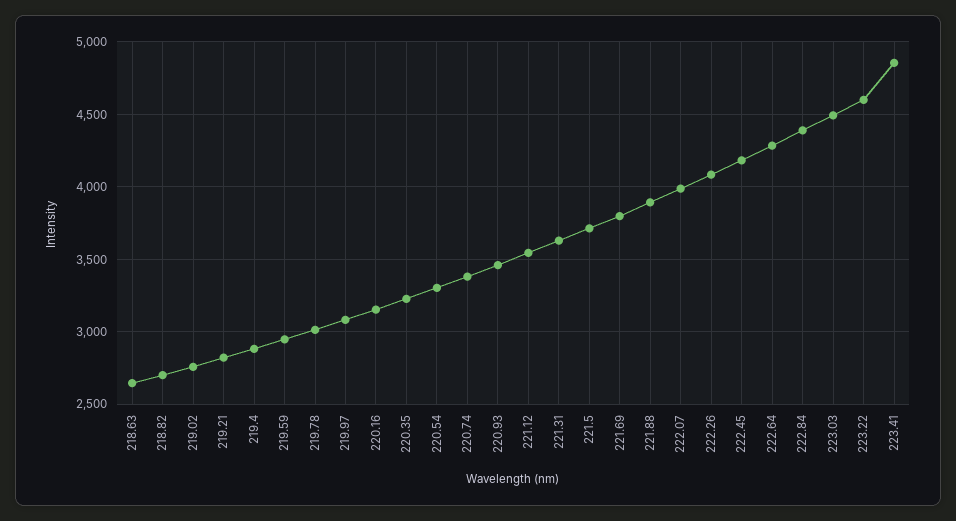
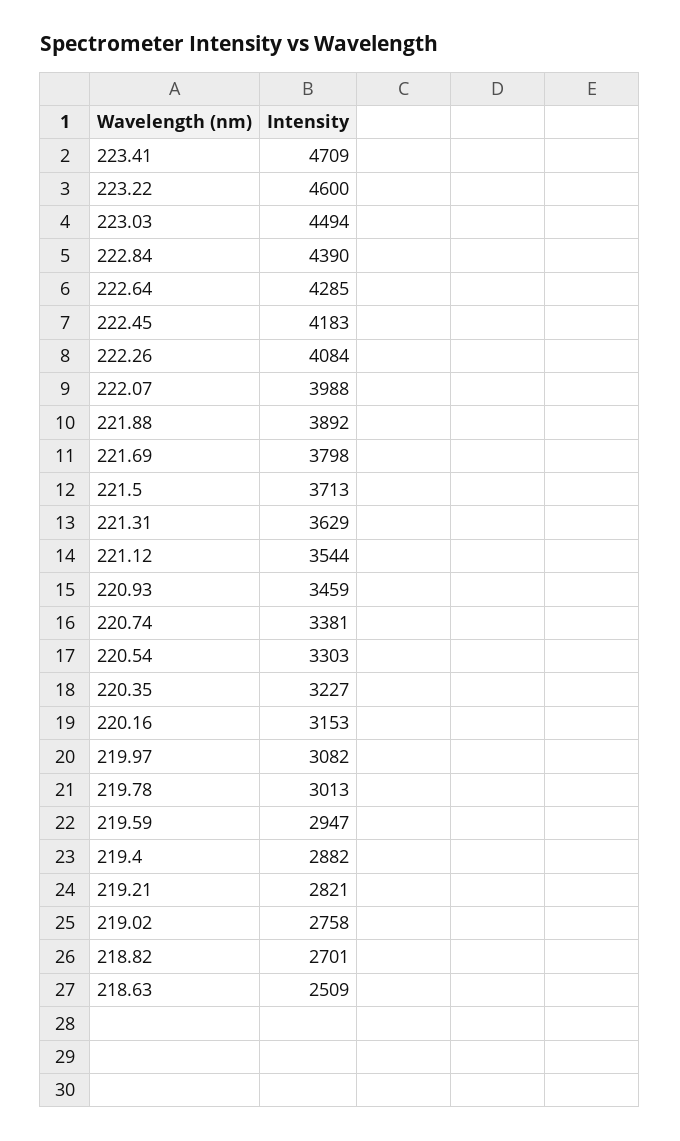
  {
-   "218.63": 2650,
+   "218.63": 2509,
    "218.82": 2701,
    "219.02": 2758,
    "219.21": 2821,
    "219.4": 2882,
    "219.59": 2947,
    "219.78": 3013,
    "219.97": 3082,
    "220.16": 3153,
    "220.35": 3227,
    "220.54": 3303,
    "220.74": 3381,
    "220.93": 3459,
    "221.12": 3544,
    "221.31": 3629,
    "221.5": 3713,
    "221.69": 3798,
    "221.88": 3892,
    "222.07": 3988,
    "222.26": 4084,
    "222.45": 4183,
    "222.64": 4285,
    "222.84": 4390,
    "223.03": 4494,
    "223.22": 4600,
-   "223.41": 4850
+   "223.41": 4709
  }

